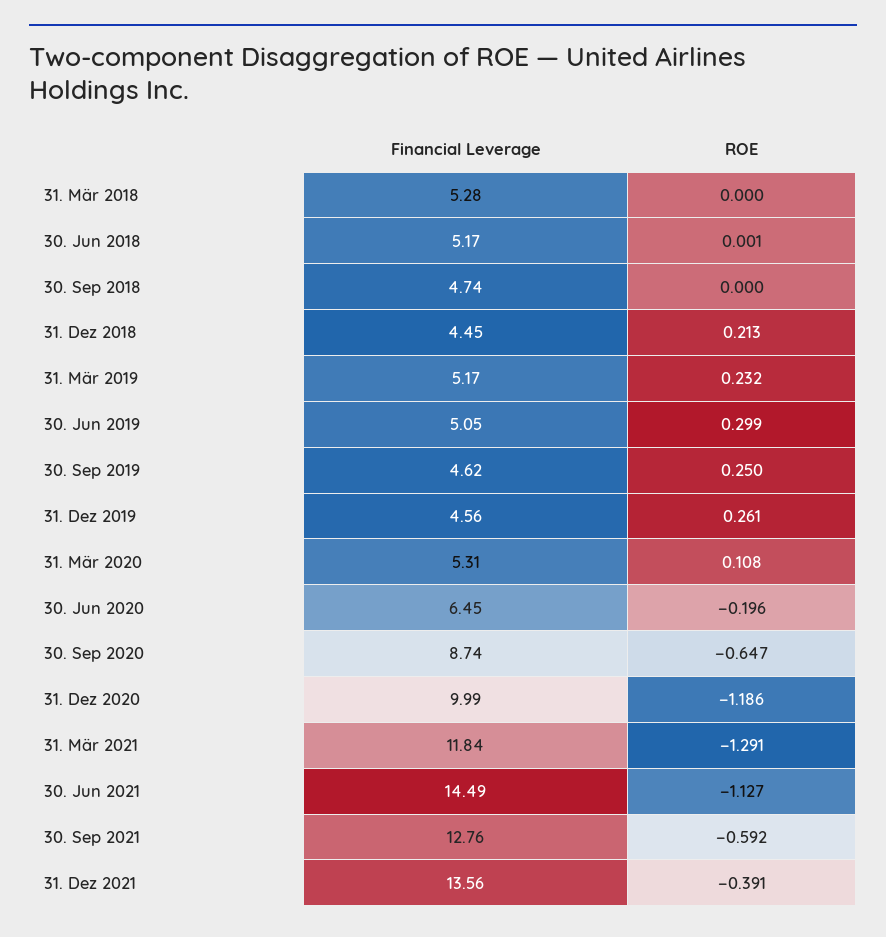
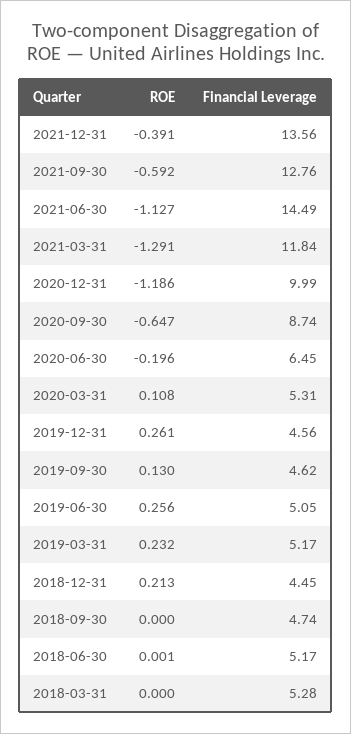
  {
    "Financial Leverage": {
      "31. Mär 2018": 5.28,
      "30. Jun 2018": 5.17,
      "30. Sep 2018": 4.74,
      "31. Dez 2018": 4.45,
      "31. Mär 2019": 5.17,
      "30. Jun 2019": 5.05,
      "30. Sep 2019": 4.62,
      "31. Dez 2019": 4.56,
      "31. Mär 2020": 5.31,
      "30. Jun 2020": 6.45,
      "30. Sep 2020": 8.74,
      "31. Dez 2020": 9.99,
      "31. Mär 2021": 11.84,
      "30. Jun 2021": 14.49,
      "30. Sep 2021": 12.76,
      "31. Dez 2021": 13.56
    },
    "ROE": {
      "31. Mär 2018": 0,
      "30. Jun 2018": 0.001,
      "30. Sep 2018": 0,
      "31. Dez 2018": 0.213,
      "31. Mär 2019": 0.232,
-     "30. Jun 2019": 0.299,
+     "30. Jun 2019": 0.256,
-     "30. Sep 2019": 0.25,
+     "30. Sep 2019": 0.13,
      "31. Dez 2019": 0.261,
      "31. Mär 2020": 0.108,
      "30. Jun 2020": -0.196,
      "30. Sep 2020": -0.647,
      "31. Dez 2020": -1.186,
      "31. Mär 2021": -1.291,
      "30. Jun 2021": -1.127,
      "30. Sep 2021": -0.592,
      "31. Dez 2021": -0.391
    }
  }

